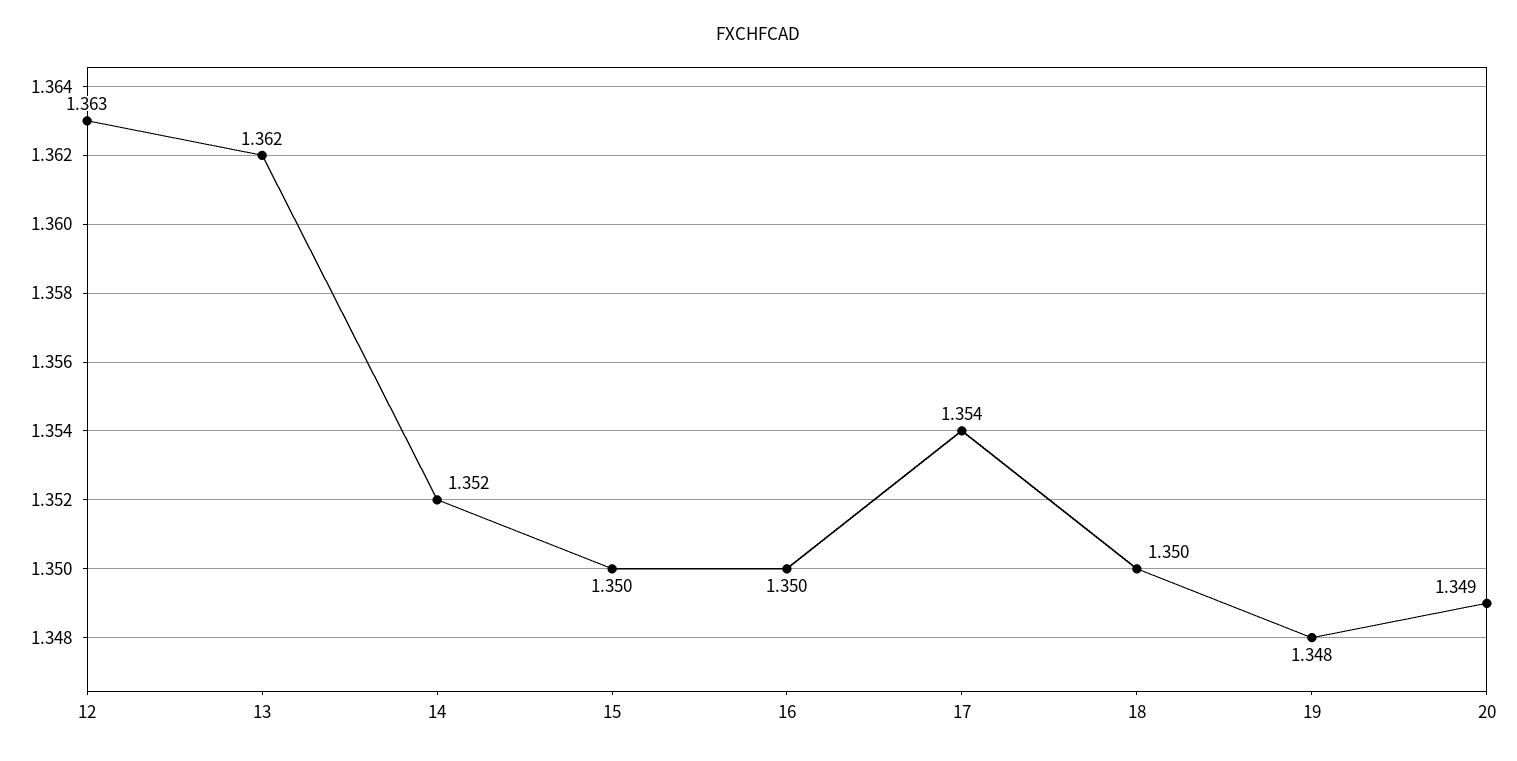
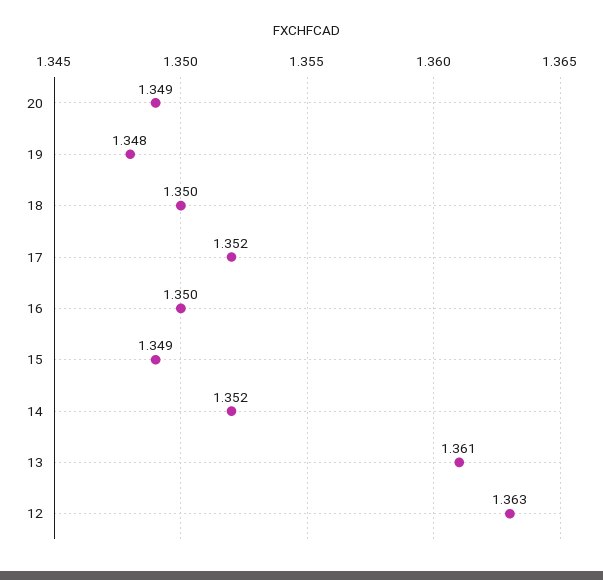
  {
    "12": 1.363,
-   "13": 1.362,
+   "13": 1.361,
    "14": 1.352,
-   "15": 1.35,
+   "15": 1.349,
    "16": 1.35,
-   "17": 1.354,
+   "17": 1.352,
    "18": 1.35,
    "19": 1.348,
    "20": 1.349
  }

